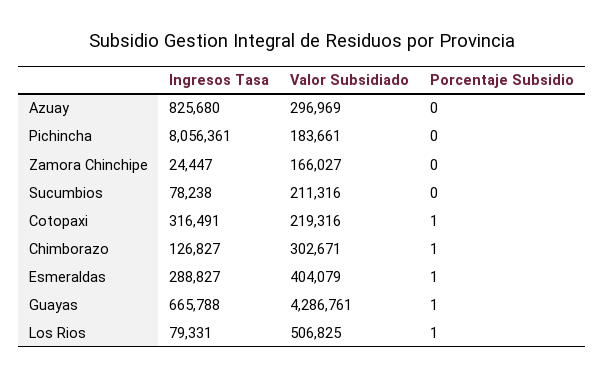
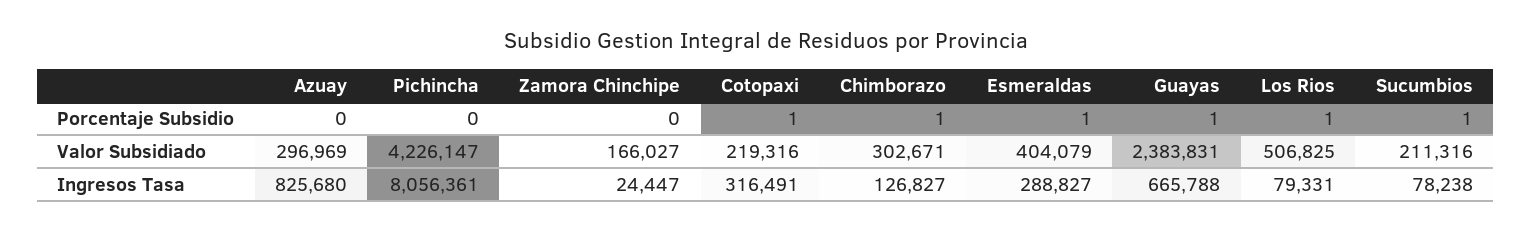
  {
    "Ingresos Tasa": {
      "Azuay": 825680,
      "Pichincha": 8056361,
      "Zamora Chinchipe": 24447,
      "Sucumbios": 78238,
      "Cotopaxi": 316491,
      "Chimborazo": 126827,
      "Esmeraldas": 288827,
      "Guayas": 665788,
      "Los Rios": 79331
    },
    "Valor Subsidiado": {
      "Azuay": 296969,
-     "Pichincha": 183661,
+     "Pichincha": 4226147,
      "Zamora Chinchipe": 166027,
      "Sucumbios": 211316,
      "Cotopaxi": 219316,
      "Chimborazo": 302671,
      "Esmeraldas": 404079,
-     "Guayas": 4286761,
+     "Guayas": 2383831,
      "Los Rios": 506825
    },
    "Porcentaje Subsidio": {
      "Azuay": 0,
      "Pichincha": 0,
      "Zamora Chinchipe": 0,
-     "Sucumbios": 0,
+     "Sucumbios": 1,
      "Cotopaxi": 1,
      "Chimborazo": 1,
      "Esmeraldas": 1,
      "Guayas": 1,
      "Los Rios": 1
    }
  }

